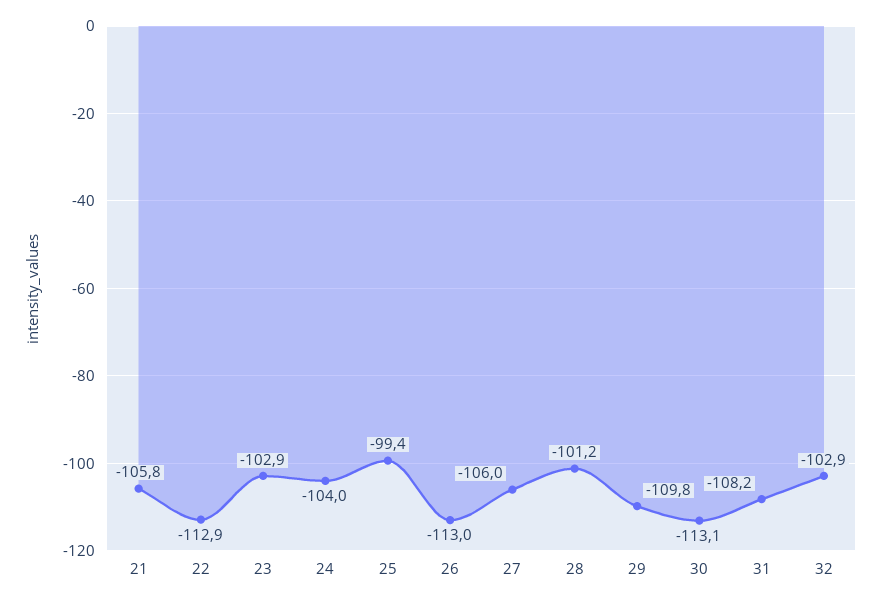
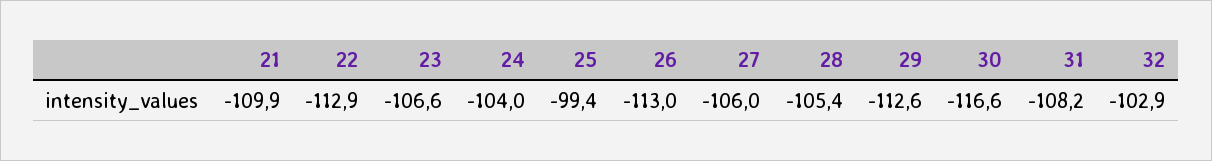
  {
-   "21": -105.8,
+   "21": -109.9,
    "22": -112.9,
-   "23": -102.9,
+   "23": -106.6,
    "24": -104,
    "25": -99.4,
    "26": -113,
    "27": -106,
-   "28": -101.2,
+   "28": -105.4,
-   "29": -109.8,
+   "29": -112.6,
-   "30": -113.1,
+   "30": -116.6,
    "31": -108.2,
    "32": -102.9
  }

